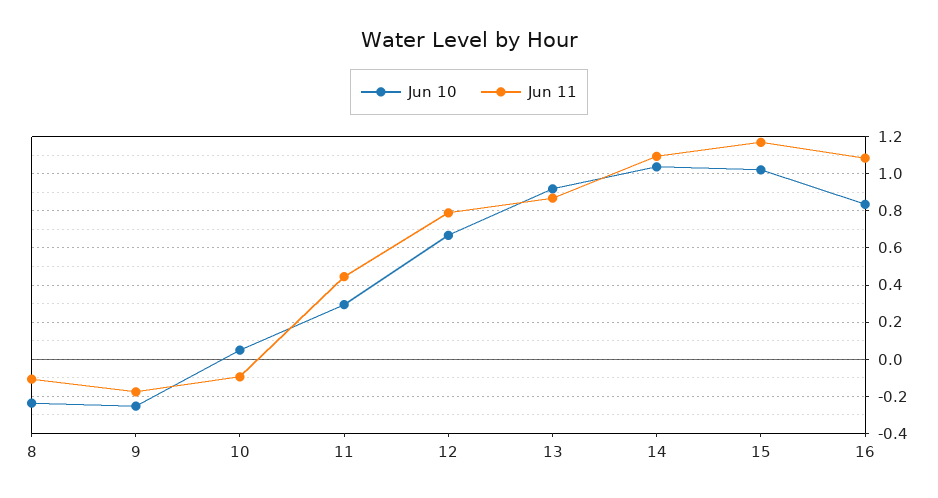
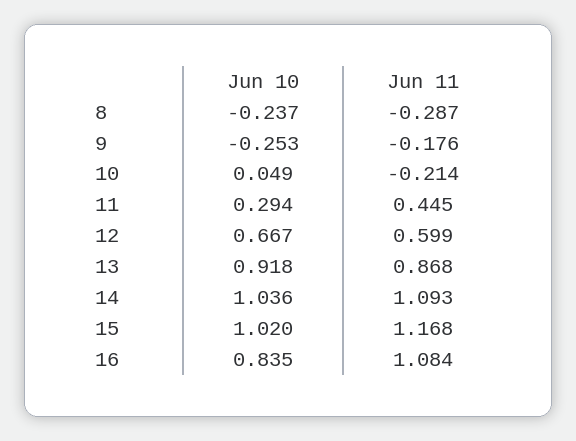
  {
    "Jun 10": {
      "8": -0.237,
      "9": -0.253,
      "10": 0.049,
      "11": 0.294,
      "12": 0.667,
      "13": 0.918,
      "14": 1.036,
      "15": 1.02,
      "16": 0.835
    },
    "Jun 11": {
-     "8": -0.1,
+     "8": -0.287,
      "9": -0.176,
-     "10": -0.1,
+     "10": -0.214,
      "11": 0.445,
-     "12": 0.8,
+     "12": 0.599,
      "13": 0.868,
      "14": 1.093,
      "15": 1.168,
      "16": 1.084
    }
  }

